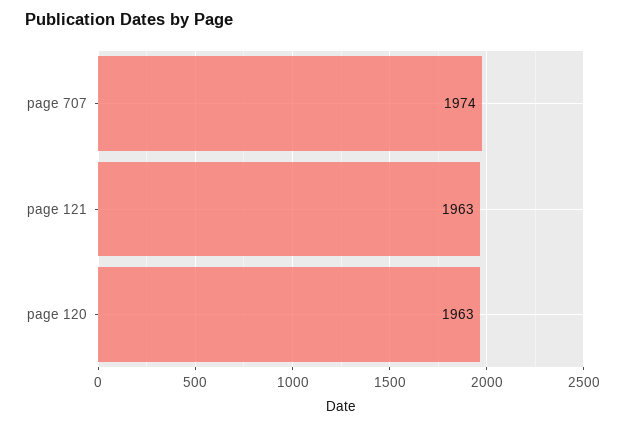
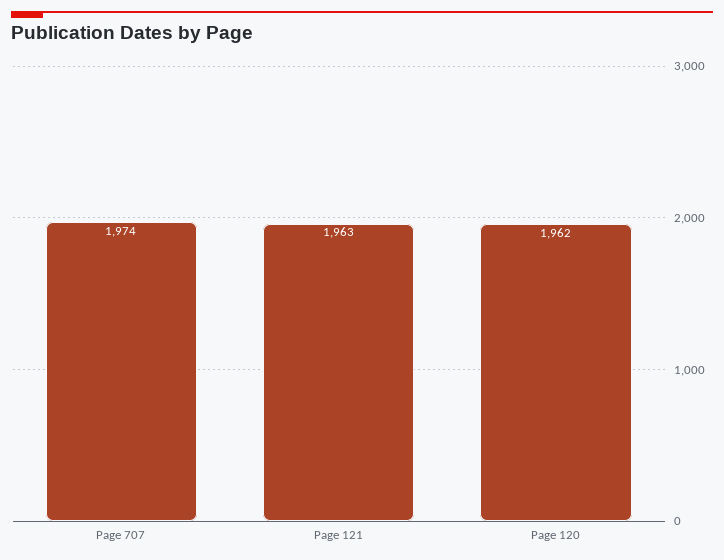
  {
    "page 707": 1974,
    "page 121": 1963,
-   "page 120": 1963
+   "page 120": 1962
  }

